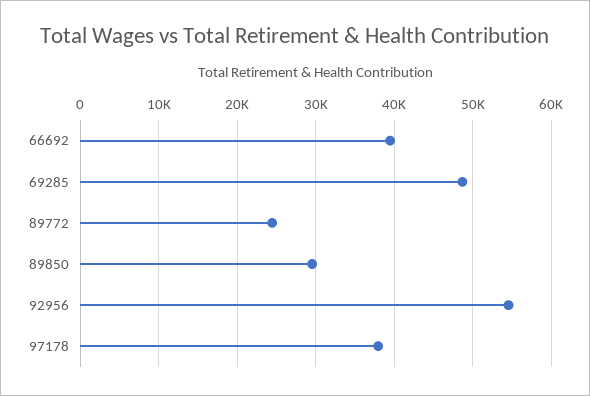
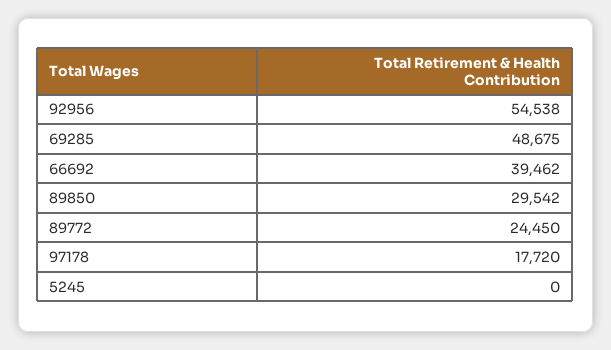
  {
    "66692": 39462,
    "69285": 48675,
    "89772": 24450,
    "89850": 29542,
    "92956": 54538,
-   "97178": 38000
+   "97178": 17720,
+   "5245": 0
  }

